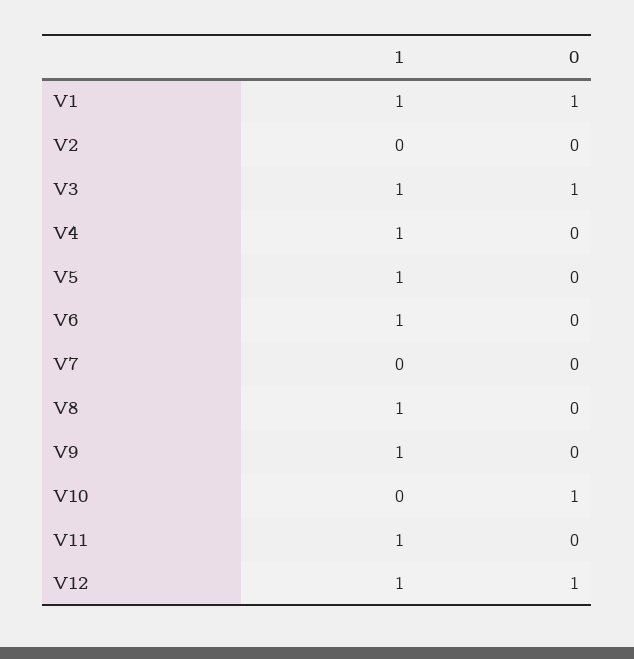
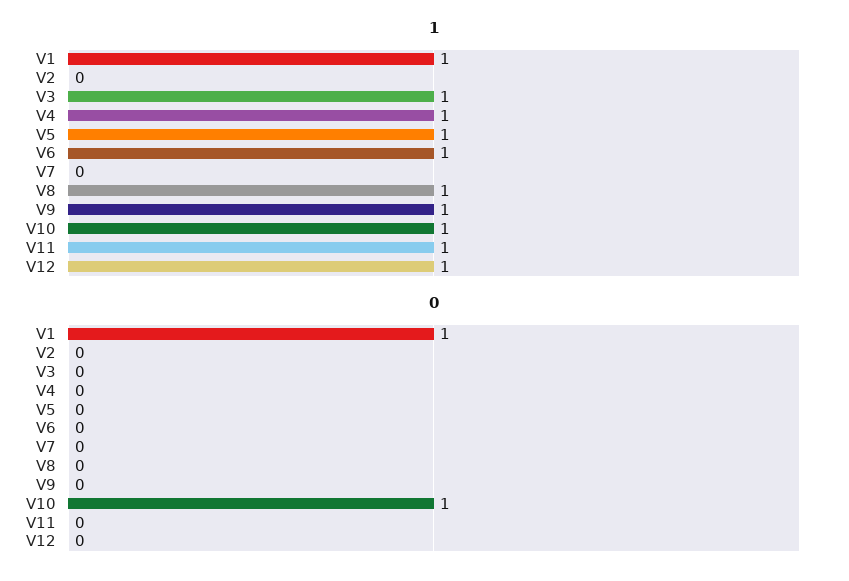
  {
    "1": {
      "V1": 1,
      "V2": 0,
      "V3": 1,
      "V4": 1,
      "V5": 1,
      "V6": 1,
      "V7": 0,
      "V8": 1,
      "V9": 1,
-     "V10": 0,
+     "V10": 1,
      "V11": 1,
      "V12": 1
    },
    "0": {
      "V1": 1,
      "V2": 0,
-     "V3": 1,
+     "V3": 0,
      "V4": 0,
      "V5": 0,
      "V6": 0,
      "V7": 0,
      "V8": 0,
      "V9": 0,
      "V10": 1,
      "V11": 0,
-     "V12": 1
+     "V12": 0
    }
  }

